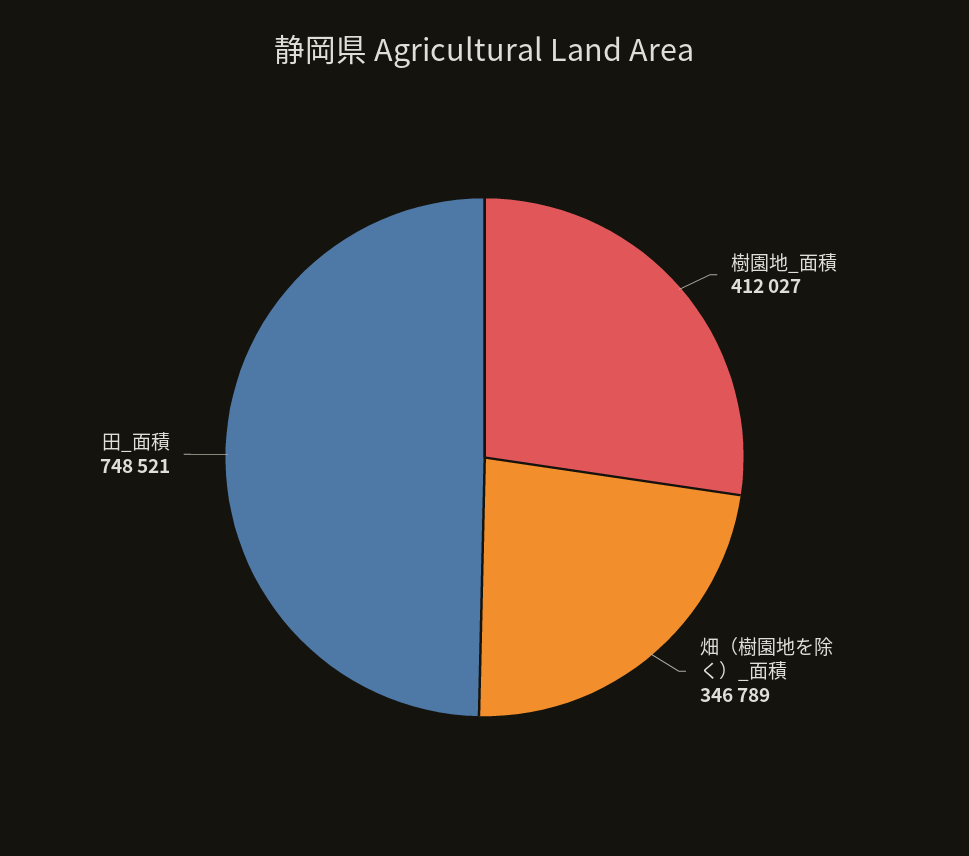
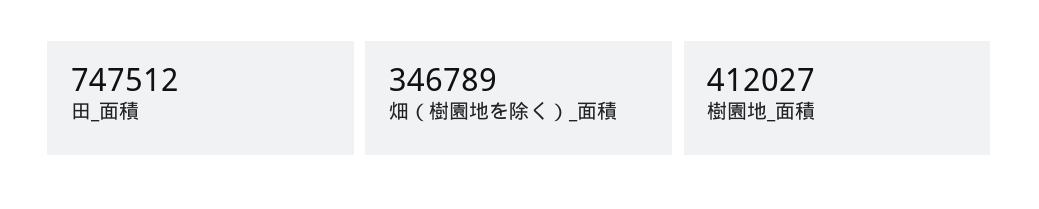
  {
    "樹園地_面積": 412027,
    "畑（樹園地を除く）_面積": 346789,
-   "田_面積": 748521
+   "田_面積": 747512
  }

